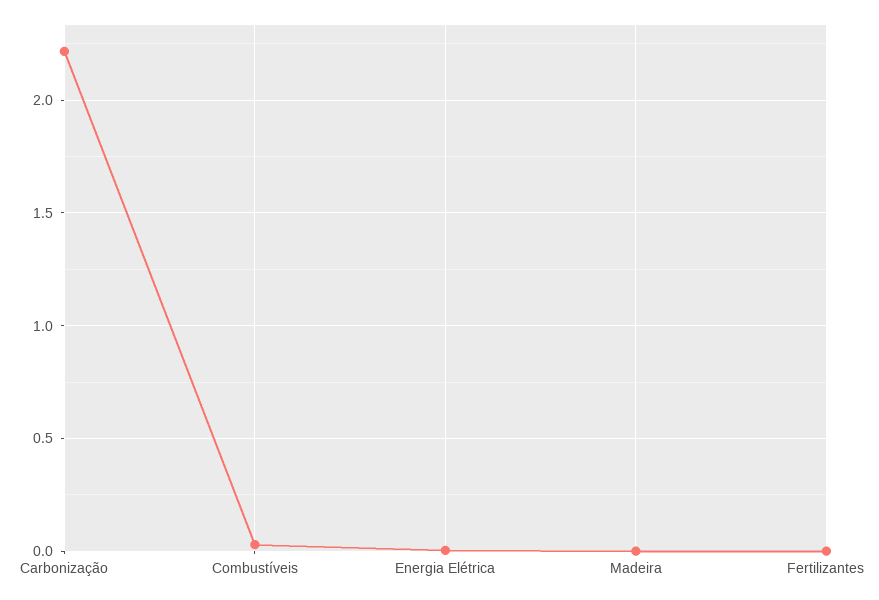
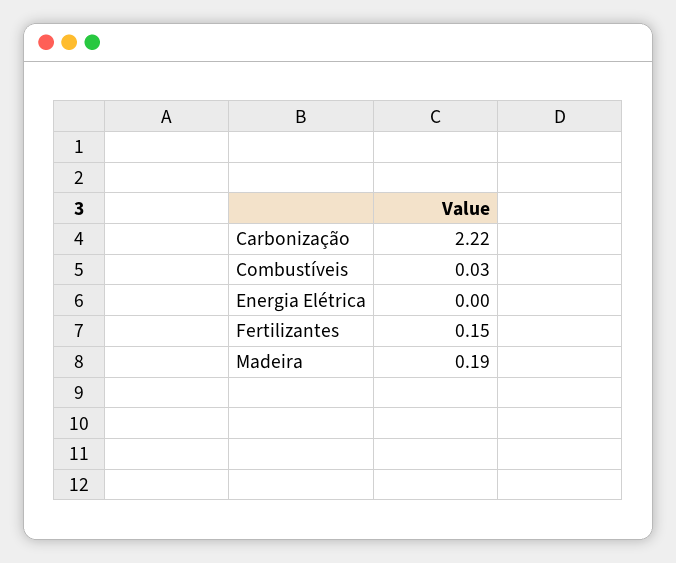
  {
    "Carbonização": 2.22,
    "Combustíveis": 0.03,
    "Energia Elétrica": 0,
-   "Madeira": 0,
+   "Madeira": 0.19,
-   "Fertilizantes": 0
+   "Fertilizantes": 0.15
  }

